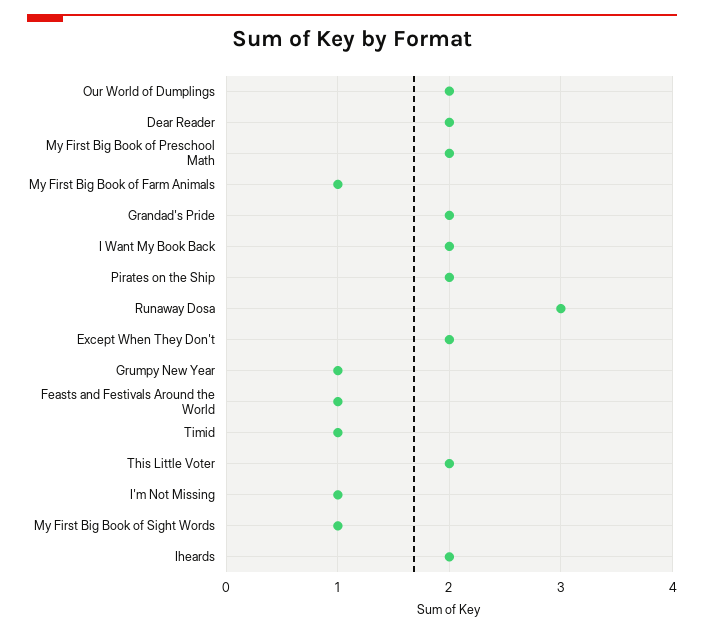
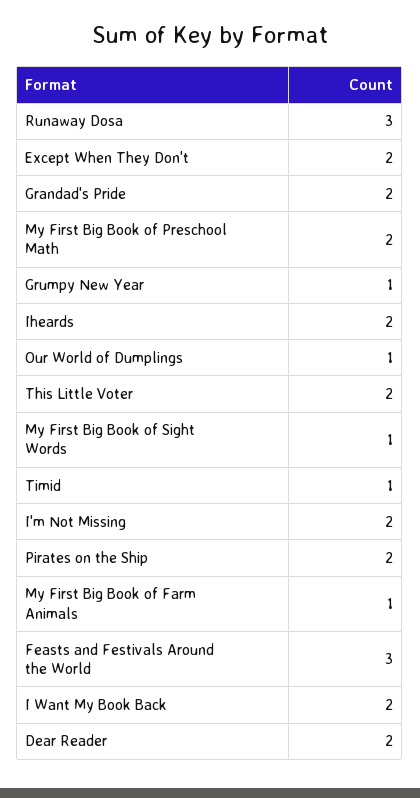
  {
-   "Our World of Dumplings": 2,
+   "Our World of Dumplings": 1,
    "Dear Reader": 2,
    "My First Big Book of Preschool Math": 2,
    "My First Big Book of Farm Animals": 1,
    "Grandad's Pride": 2,
    "I Want My Book Back": 2,
    "Pirates on the Ship": 2,
    "Runaway Dosa": 3,
    "Except When They Don't": 2,
    "Grumpy New Year": 1,
-   "Feasts and Festivals Around the World": 1,
+   "Feasts and Festivals Around the World": 3,
    "Timid": 1,
    "This Little Voter": 2,
-   "I'm Not Missing": 1,
+   "I'm Not Missing": 2,
    "My First Big Book of Sight Words": 1,
    "Iheards": 2
  }

